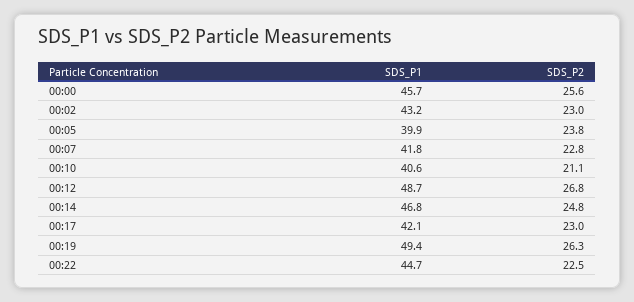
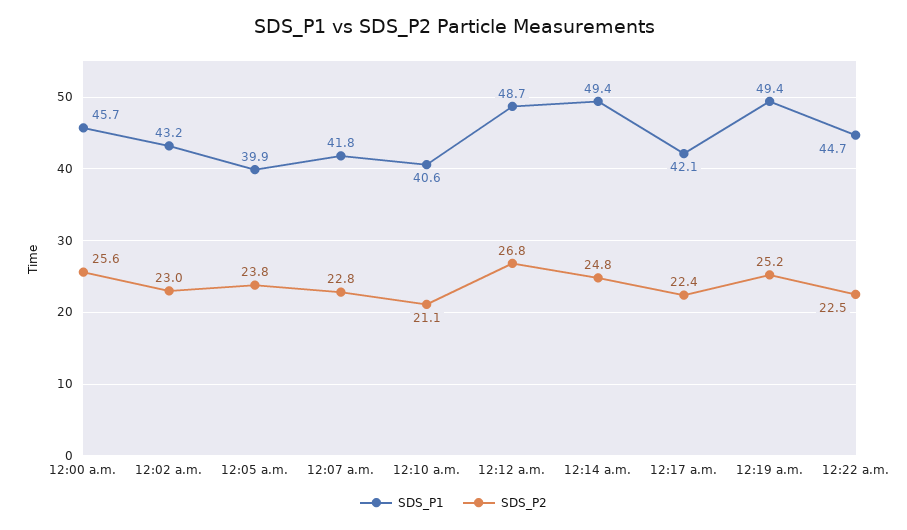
  {
    "SDS_P1": {
      "00:00": 45.7,
      "00:02": 43.2,
      "00:05": 39.9,
      "00:07": 41.8,
      "00:10": 40.6,
      "00:12": 48.7,
-     "00:14": 46.8,
+     "00:14": 49.4,
      "00:17": 42.1,
      "00:19": 49.4,
      "00:22": 44.7
    },
    "SDS_P2": {
      "00:00": 25.6,
      "00:02": 23,
      "00:05": 23.8,
      "00:07": 22.8,
      "00:10": 21.1,
      "00:12": 26.8,
      "00:14": 24.8,
-     "00:17": 23,
+     "00:17": 22.4,
-     "00:19": 26.3,
+     "00:19": 25.2,
      "00:22": 22.5
    }
  }

